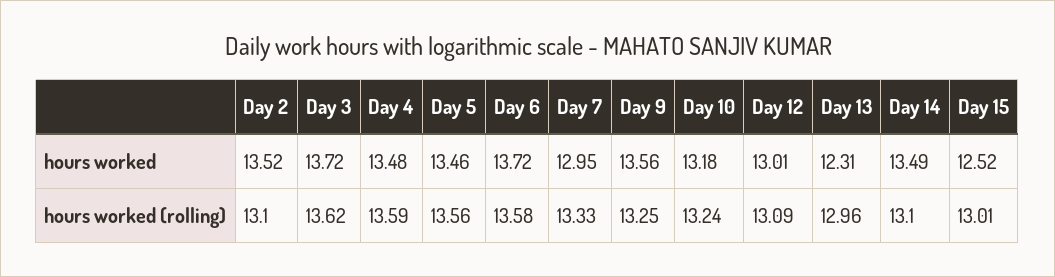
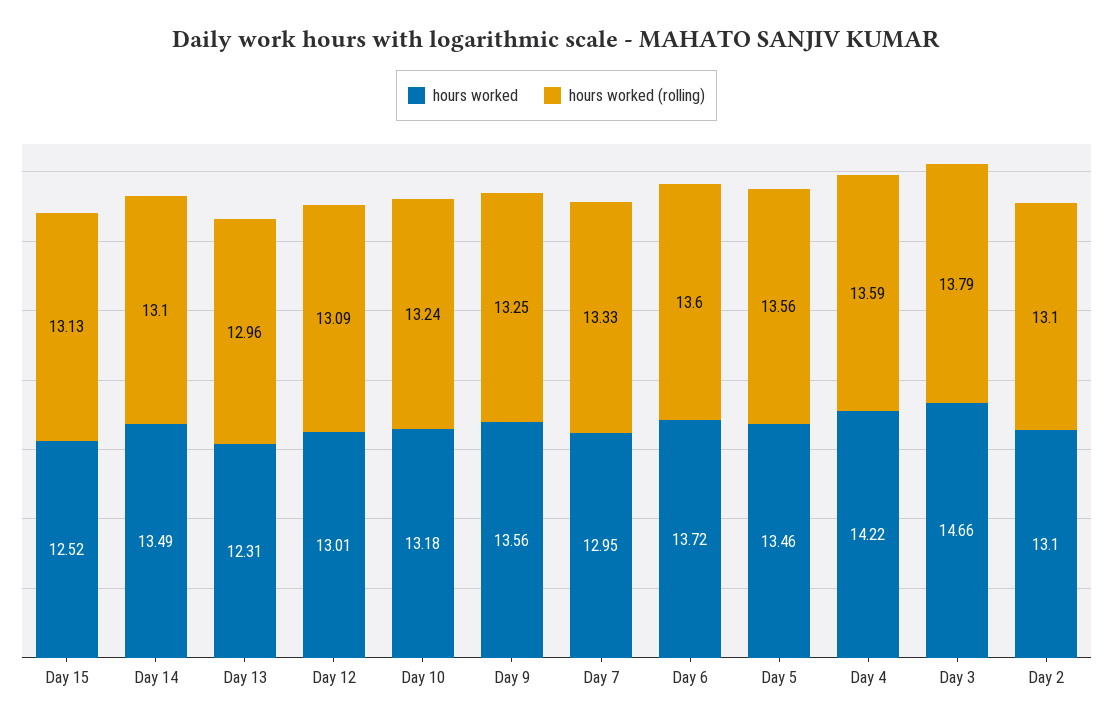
  {
    "hours worked": {
-     "Day 2": 13.52,
+     "Day 2": 13.1,
-     "Day 3": 13.72,
+     "Day 3": 14.66,
-     "Day 4": 13.48,
+     "Day 4": 14.22,
      "Day 5": 13.46,
      "Day 6": 13.72,
      "Day 7": 12.95,
      "Day 9": 13.56,
      "Day 10": 13.18,
      "Day 12": 13.01,
      "Day 13": 12.31,
      "Day 14": 13.49,
      "Day 15": 12.52
    },
    "hours worked (rolling)": {
      "Day 2": 13.1,
-     "Day 3": 13.62,
+     "Day 3": 13.79,
      "Day 4": 13.59,
      "Day 5": 13.56,
-     "Day 6": 13.58,
+     "Day 6": 13.6,
      "Day 7": 13.33,
      "Day 9": 13.25,
      "Day 10": 13.24,
      "Day 12": 13.09,
      "Day 13": 12.96,
      "Day 14": 13.1,
-     "Day 15": 13.01
+     "Day 15": 13.13
    }
  }

